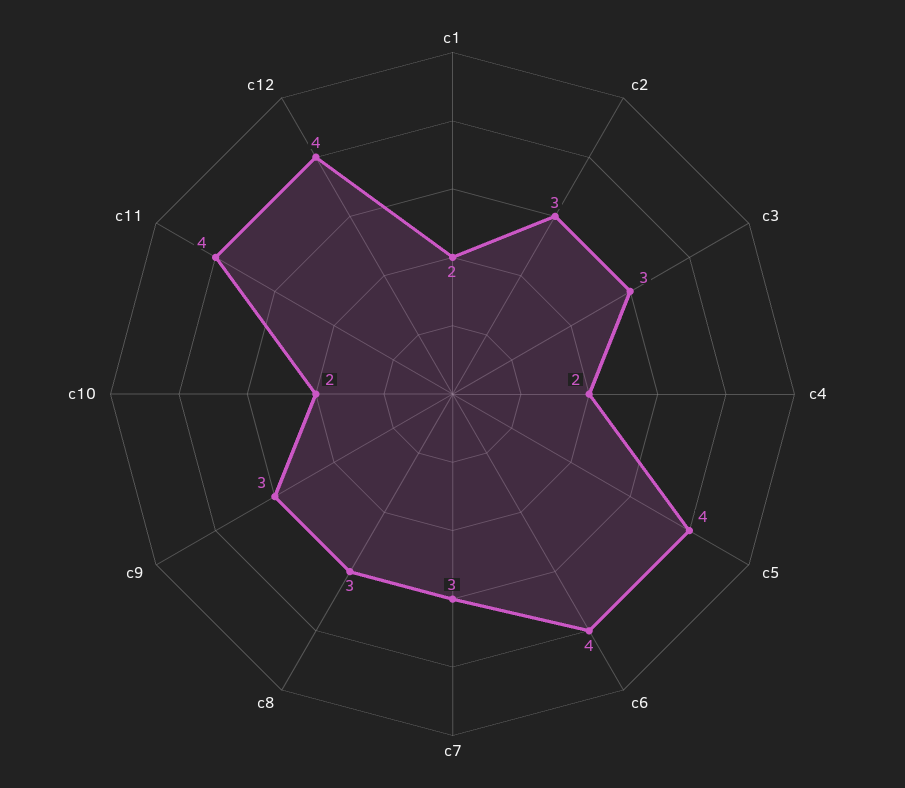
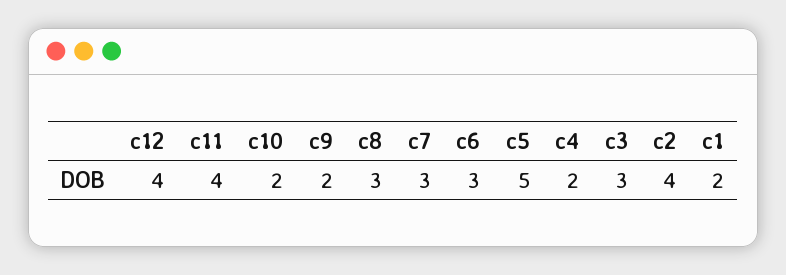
  {
    "c1": 2,
-   "c2": 3,
+   "c2": 4,
    "c3": 3,
    "c4": 2,
-   "c5": 4,
+   "c5": 5,
-   "c6": 4,
+   "c6": 3,
    "c7": 3,
    "c8": 3,
-   "c9": 3,
+   "c9": 2,
    "c10": 2,
    "c11": 4,
    "c12": 4
  }

